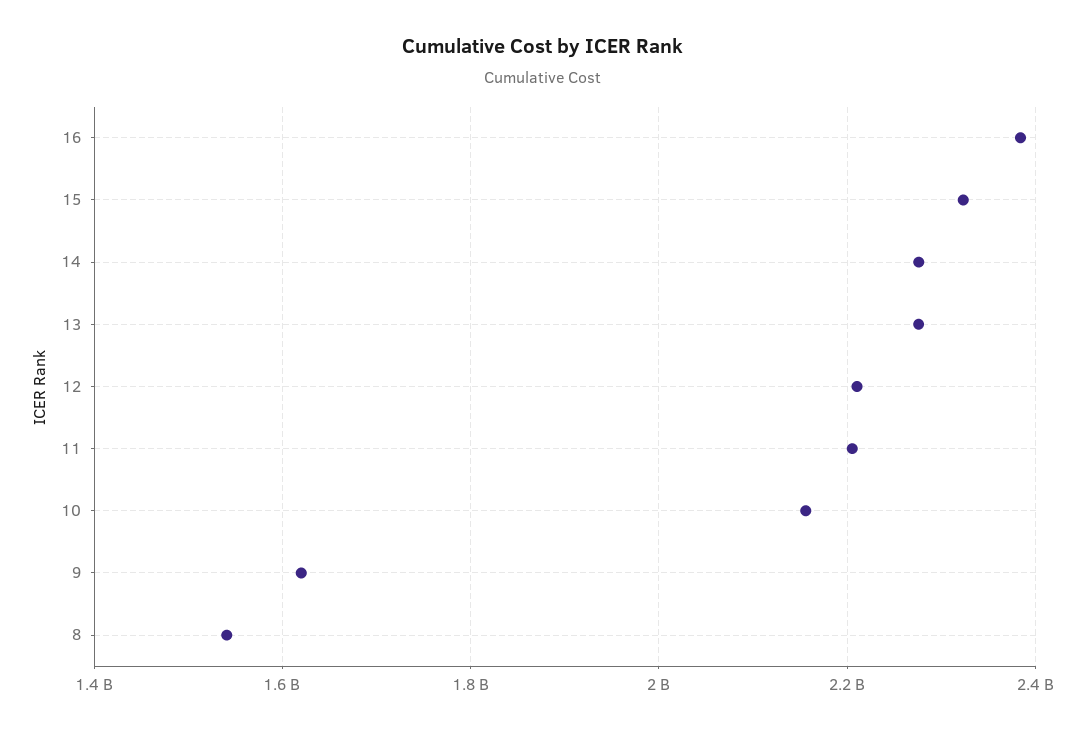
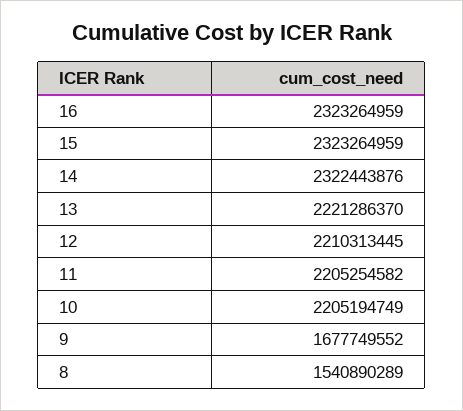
  {
-   "16": 2380000000,
+   "16": 2323264959,
    "15": 2323264959,
-   "14": 2280000000,
+   "14": 2322443876,
-   "13": 2280000000,
+   "13": 2221286370,
    "12": 2210313445,
    "11": 2205254582,
-   "10": 2160000000,
+   "10": 2205194749,
-   "9": 1620000000,
+   "9": 1677749552,
    "8": 1540890289
  }

